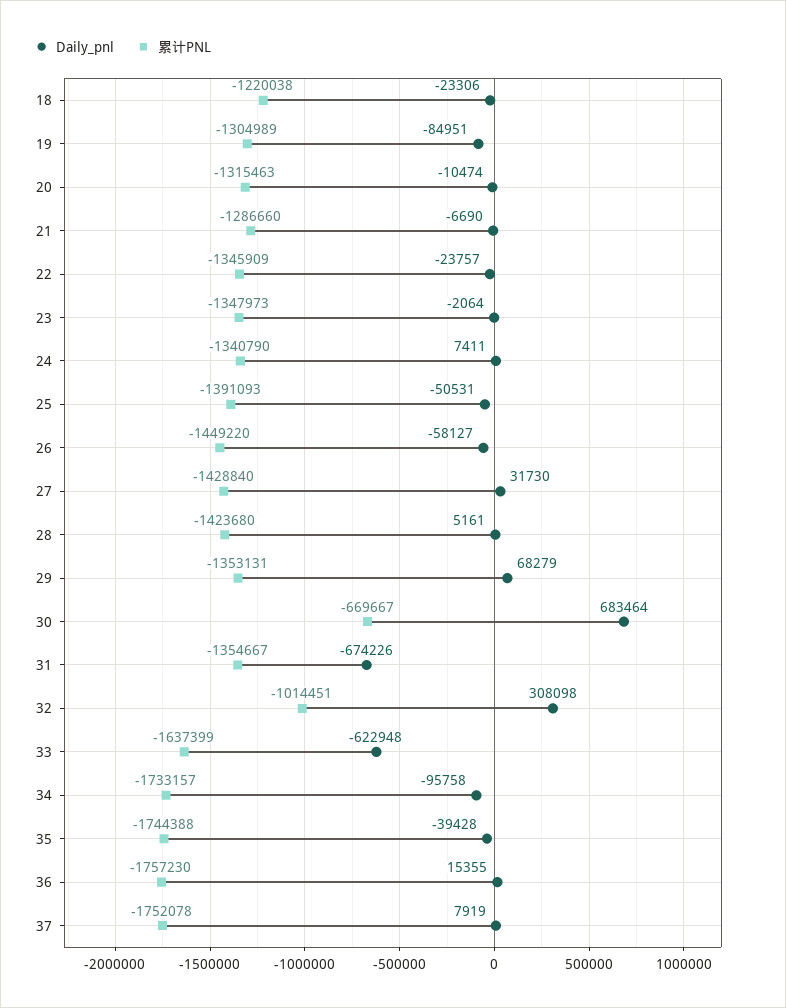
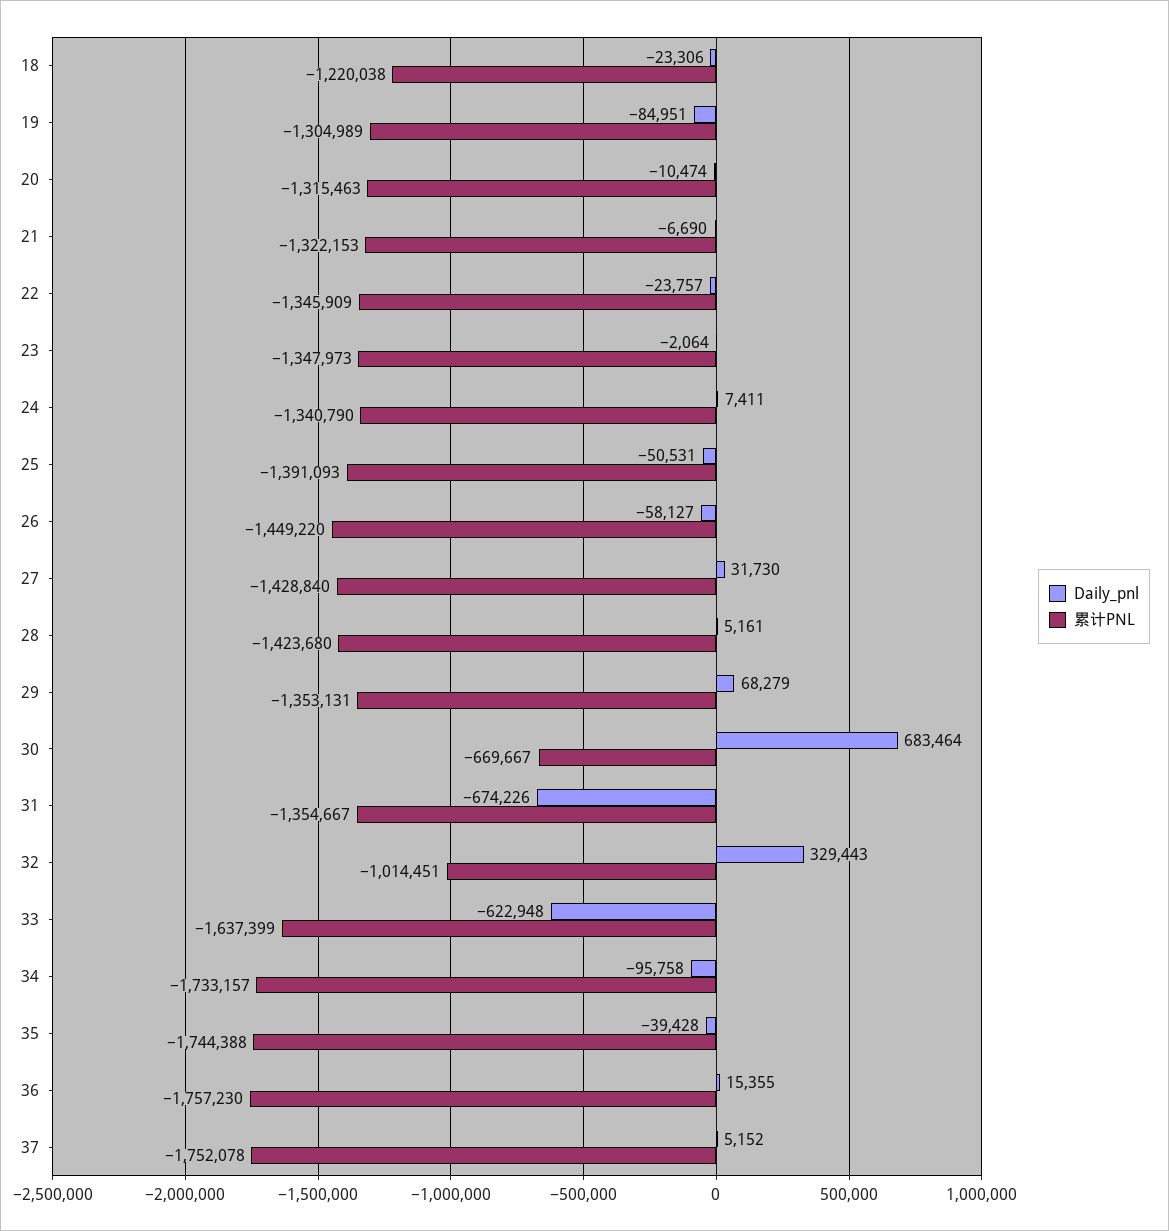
  {
    "Daily_pnl": {
      "18": -23306,
      "19": -84951,
      "20": -10474,
      "21": -6690,
      "22": -23757,
      "23": -2064,
      "24": 7411,
      "25": -50531,
      "26": -58127,
      "27": 31730,
      "28": 5161,
      "29": 68279,
      "30": 683464,
      "31": -674226,
-     "32": 308098,
+     "32": 329443,
      "33": -622948,
      "34": -95758,
      "35": -39428,
      "36": 15355,
-     "37": 7919
+     "37": 5152
    },
    "累计PNL": {
      "18": -1220038,
      "19": -1304989,
      "20": -1315463,
-     "21": -1286660,
+     "21": -1322153,
      "22": -1345909,
      "23": -1347973,
      "24": -1340790,
      "25": -1391093,
      "26": -1449220,
      "27": -1428840,
      "28": -1423680,
      "29": -1353131,
      "30": -669667,
      "31": -1354667,
      "32": -1014451,
      "33": -1637399,
      "34": -1733157,
      "35": -1744388,
      "36": -1757230,
      "37": -1752078
    }
  }

